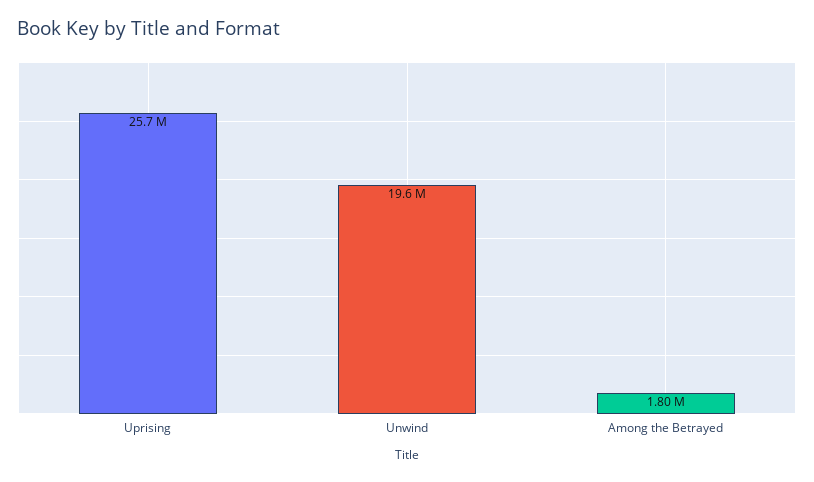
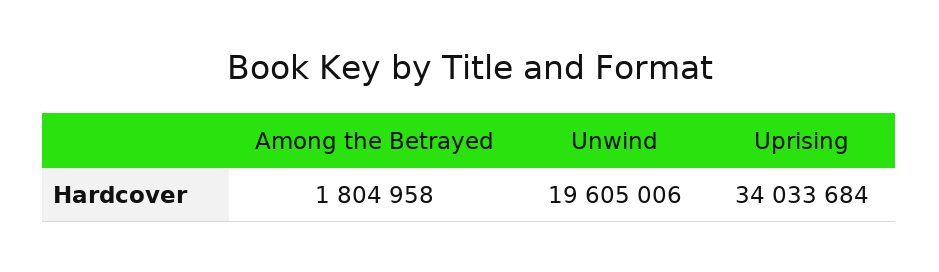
  {
-   "Uprising": 25700000,
+   "Uprising": 34033684,
    "Unwind": 19605006,
    "Among the Betrayed": 1804958
  }

